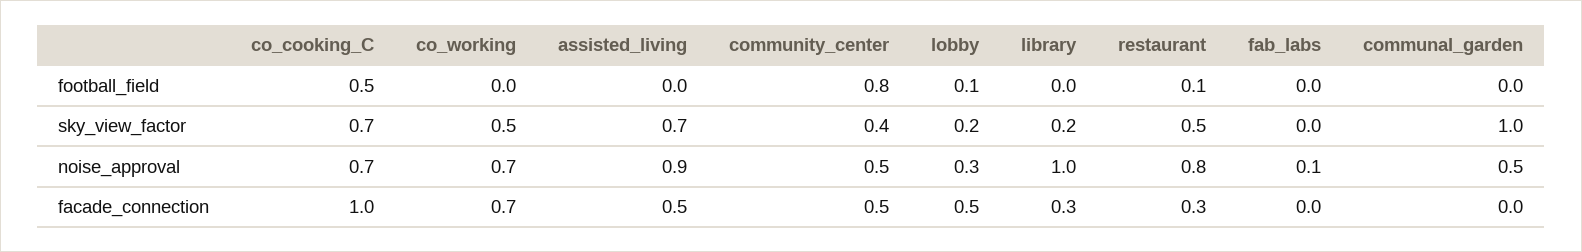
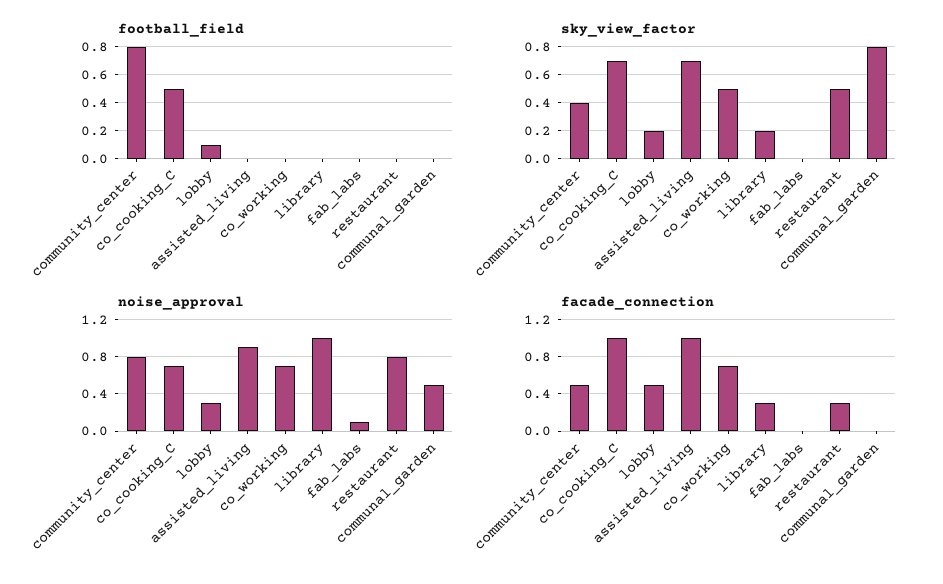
  {
    "football_field": {
      "co_cooking_C": 0.5,
      "co_working": 0,
      "assisted_living": 0,
      "community_center": 0.8,
      "lobby": 0.1,
      "library": 0,
-     "restaurant": 0.1,
+     "restaurant": 0,
      "fab_labs": 0,
      "communal_garden": 0
    },
    "sky_view_factor": {
      "co_cooking_C": 0.7,
      "co_working": 0.5,
      "assisted_living": 0.7,
      "community_center": 0.4,
      "lobby": 0.2,
      "library": 0.2,
      "restaurant": 0.5,
      "fab_labs": 0,
-     "communal_garden": 1
+     "communal_garden": 0.8
    },
    "noise_approval": {
      "co_cooking_C": 0.7,
      "co_working": 0.7,
      "assisted_living": 0.9,
-     "community_center": 0.5,
+     "community_center": 0.8,
      "lobby": 0.3,
      "library": 1,
      "restaurant": 0.8,
      "fab_labs": 0.1,
      "communal_garden": 0.5
    },
    "facade_connection": {
      "co_cooking_C": 1,
      "co_working": 0.7,
-     "assisted_living": 0.5,
+     "assisted_living": 1,
      "community_center": 0.5,
      "lobby": 0.5,
      "library": 0.3,
      "restaurant": 0.3,
      "fab_labs": 0,
      "communal_garden": 0
    }
  }

